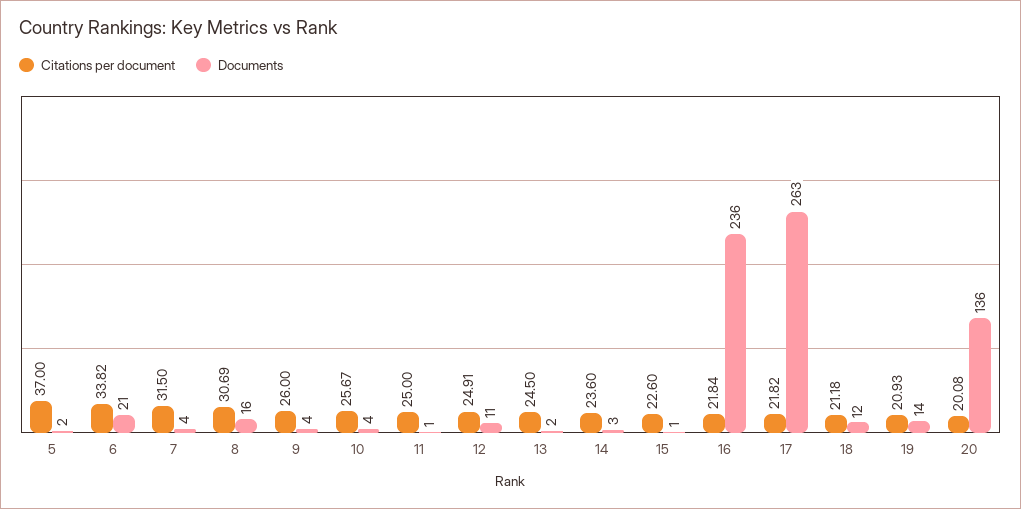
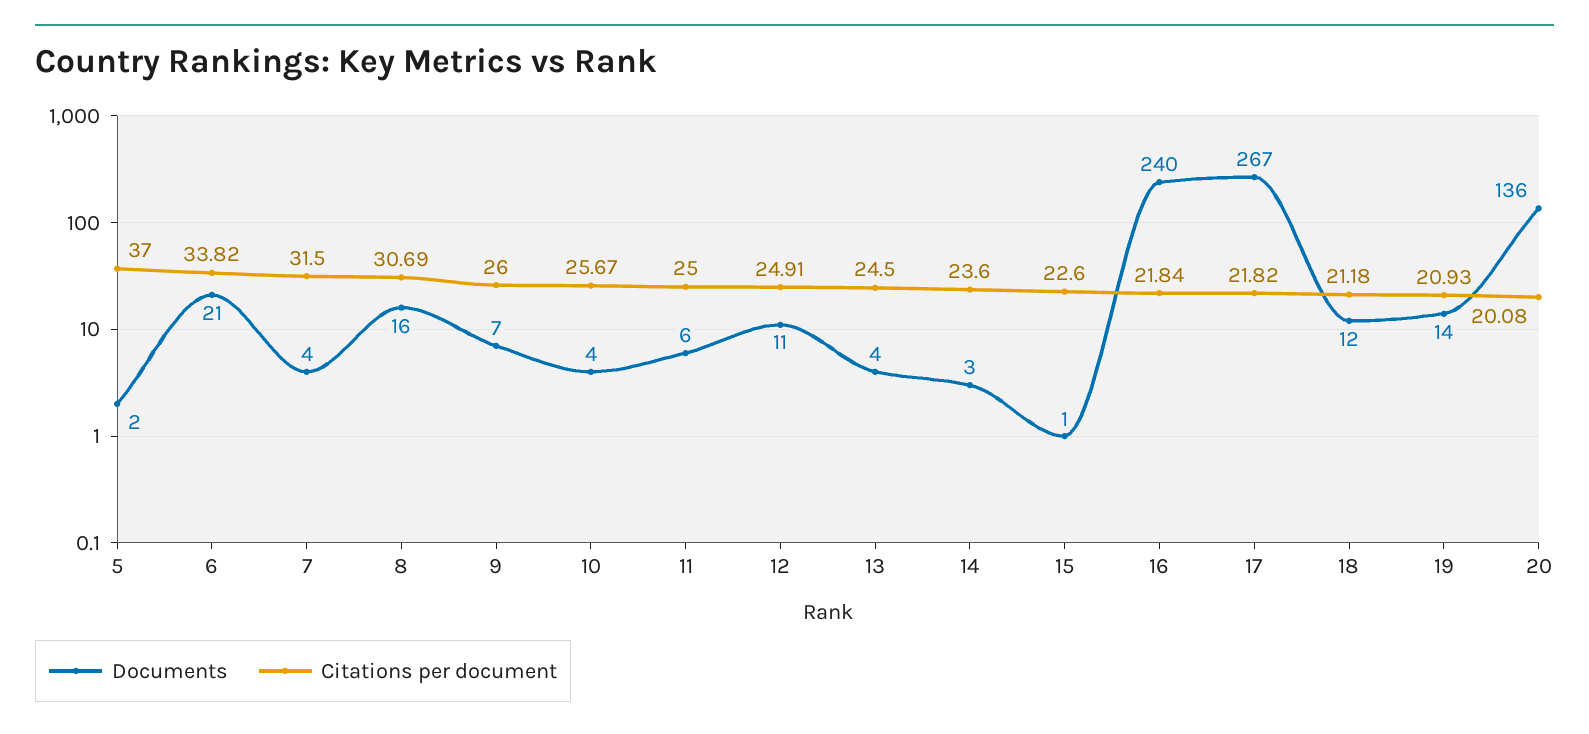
  {
    "Citations per document": {
      "5": 37,
      "6": 33.82,
      "7": 31.5,
      "8": 30.69,
      "9": 26,
      "10": 25.67,
      "11": 25,
      "12": 24.91,
      "13": 24.5,
      "14": 23.6,
      "15": 22.6,
      "16": 21.84,
      "17": 21.82,
      "18": 21.18,
      "19": 20.93,
      "20": 20.08
    },
    "Documents": {
      "5": 2,
      "6": 21,
      "7": 4,
      "8": 16,
-     "9": 4,
+     "9": 7,
      "10": 4,
-     "11": 1,
+     "11": 6,
      "12": 11,
-     "13": 2,
+     "13": 4,
      "14": 3,
      "15": 1,
-     "16": 236,
+     "16": 240,
-     "17": 263,
+     "17": 267,
      "18": 12,
      "19": 14,
      "20": 136
    }
  }

